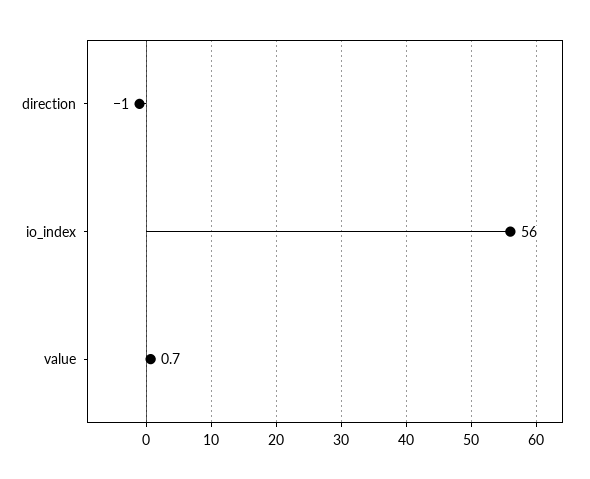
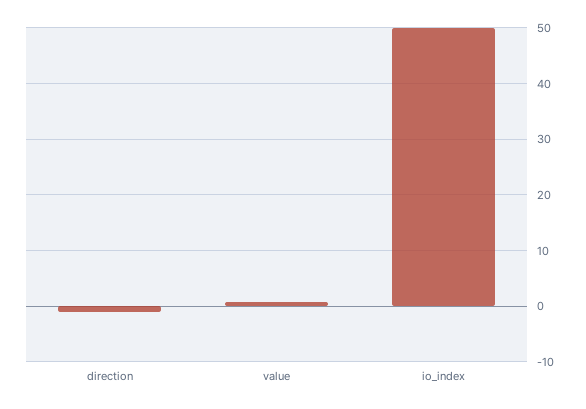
  {
    "direction": -1,
-   "io_index": 56,
+   "io_index": 50,
    "value": 0.7
  }

